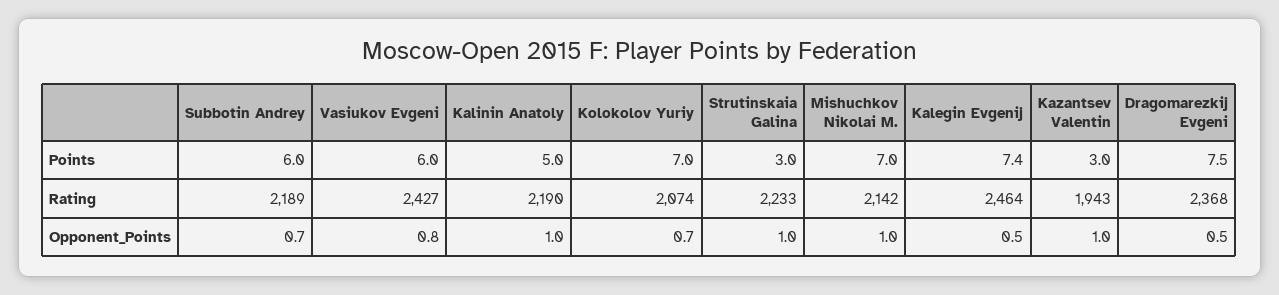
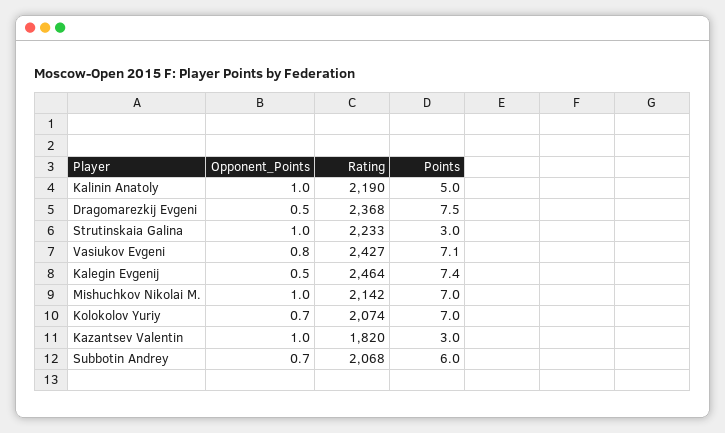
  {
    "Subbotin Andrey": {
      "Points": 6,
-     "Rating": 2189,
+     "Rating": 2068,
      "Opponent_Points": 0.7
    },
    "Vasiukov Evgeni": {
-     "Points": 6,
+     "Points": 7.1,
      "Rating": 2427,
      "Opponent_Points": 0.8
    },
    "Kalinin Anatoly": {
      "Points": 5,
      "Rating": 2190,
      "Opponent_Points": 1
    },
    "Kolokolov Yuriy": {
      "Points": 7,
      "Rating": 2074,
      "Opponent_Points": 0.7
    },
    "Strutinskaia Galina": {
      "Points": 3,
      "Rating": 2233,
      "Opponent_Points": 1
    },
    "Mishuchkov Nikolai M.": {
      "Points": 7,
      "Rating": 2142,
      "Opponent_Points": 1
    },
    "Kalegin Evgenij": {
      "Points": 7.4,
      "Rating": 2464,
      "Opponent_Points": 0.5
    },
    "Kazantsev Valentin": {
      "Points": 3,
-     "Rating": 1943,
+     "Rating": 1820,
      "Opponent_Points": 1
    },
    "Dragomarezkij Evgeni": {
      "Points": 7.5,
      "Rating": 2368,
      "Opponent_Points": 0.5
    }
  }

